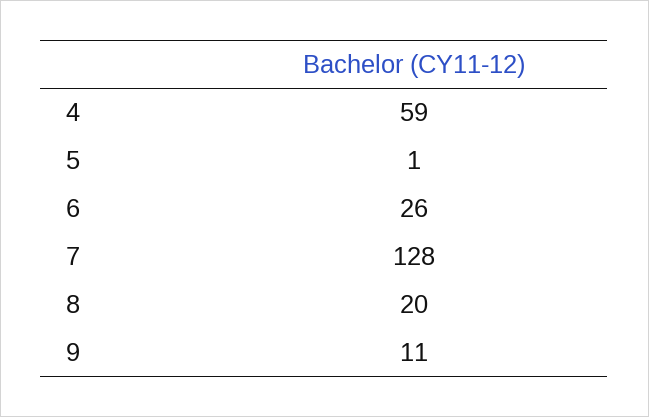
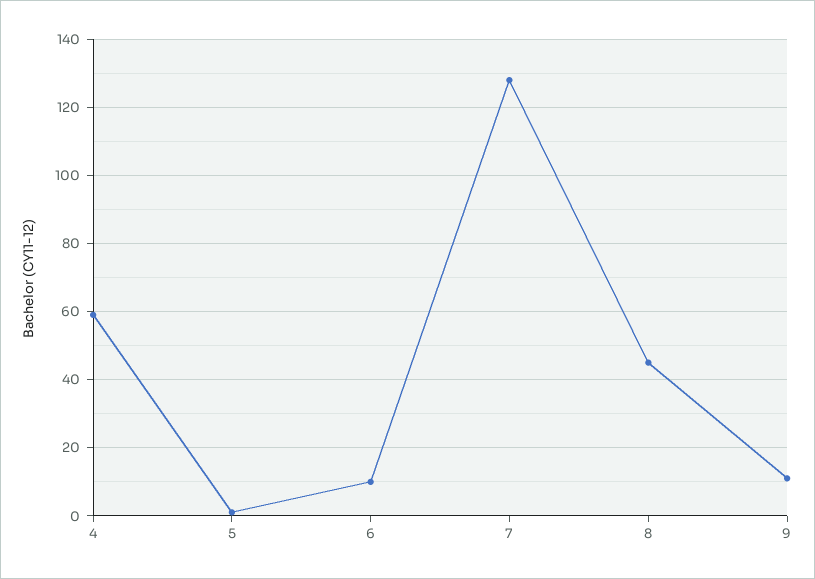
  {
    "4": 59,
    "5": 1,
-   "6": 26,
+   "6": 10,
    "7": 128,
-   "8": 20,
+   "8": 45,
    "9": 11
  }

